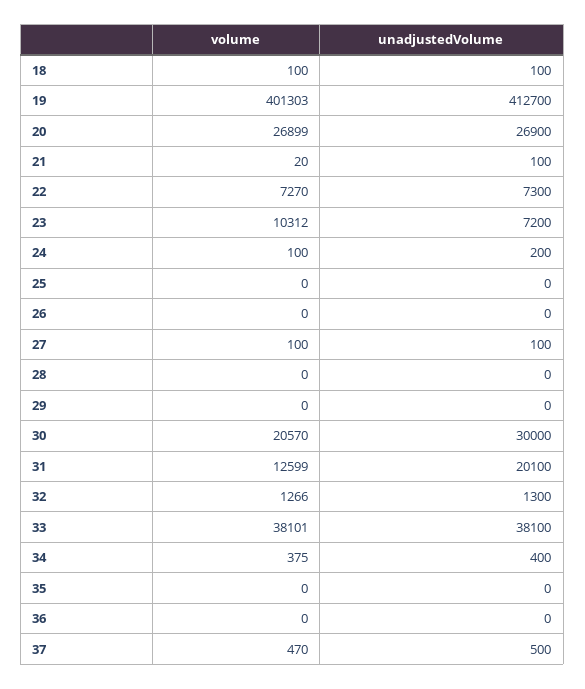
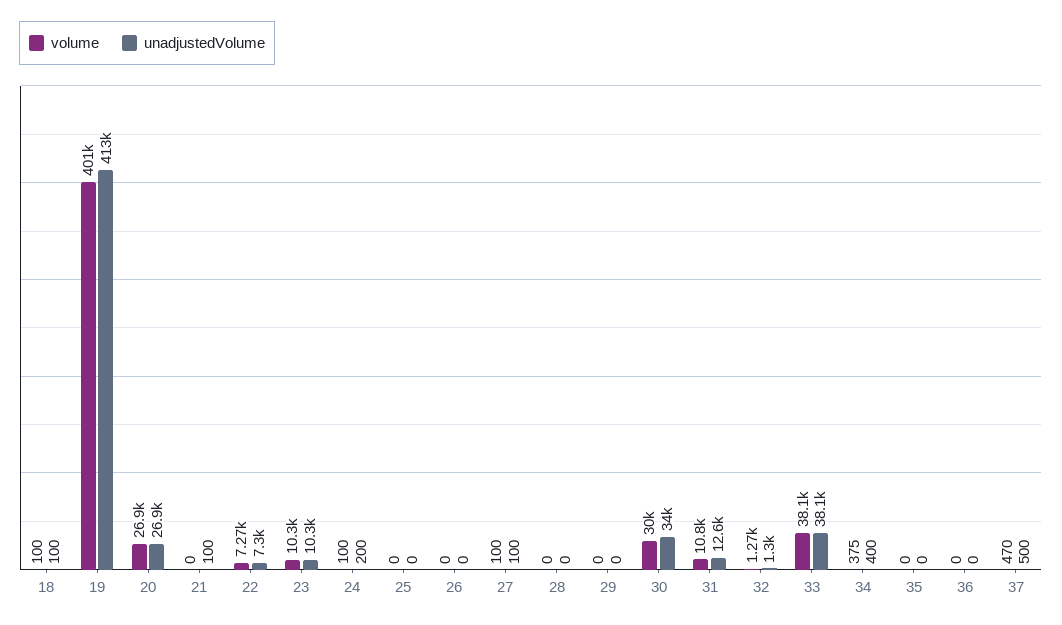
  {
    "volume": {
      "18": 100,
      "19": 401303,
      "20": 26899,
-     "21": 20,
+     "21": 0,
      "22": 7270,
      "23": 10312,
      "24": 100,
      "25": 0,
      "26": 0,
      "27": 100,
      "28": 0,
      "29": 0,
-     "30": 20570,
+     "30": 30000,
-     "31": 12599,
+     "31": 10800,
      "32": 1266,
      "33": 38101,
      "34": 375,
      "35": 0,
      "36": 0,
      "37": 470
    },
    "unadjustedVolume": {
      "18": 100,
      "19": 412700,
      "20": 26900,
      "21": 100,
      "22": 7300,
-     "23": 7200,
+     "23": 10300,
      "24": 200,
      "25": 0,
      "26": 0,
      "27": 100,
      "28": 0,
      "29": 0,
-     "30": 30000,
+     "30": 34000,
-     "31": 20100,
+     "31": 12600,
      "32": 1300,
      "33": 38100,
      "34": 400,
      "35": 0,
      "36": 0,
      "37": 500
    }
  }

